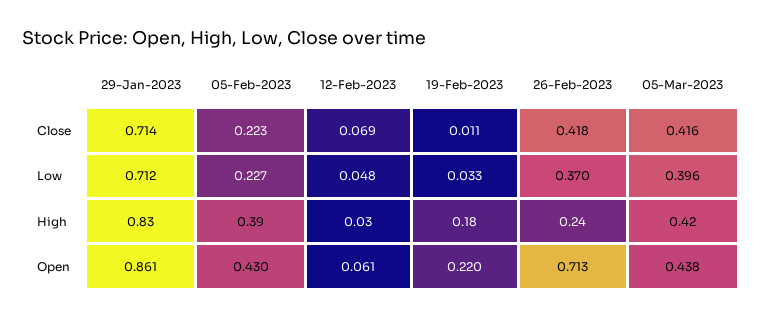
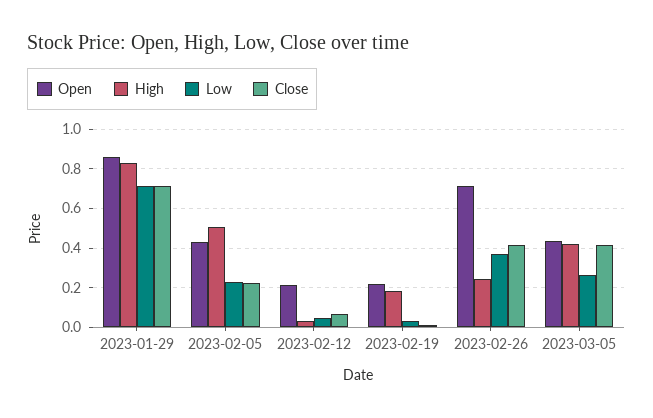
  {
    "Close": {
      "29-Jan-2023": 0.714,
      "05-Feb-2023": 0.223,
      "12-Feb-2023": 0.069,
      "19-Feb-2023": 0.011,
      "26-Feb-2023": 0.418,
      "05-Mar-2023": 0.416
    },
    "Low": {
      "29-Jan-2023": 0.712,
      "05-Feb-2023": 0.227,
      "12-Feb-2023": 0.048,
      "19-Feb-2023": 0.033,
      "26-Feb-2023": 0.37,
-     "05-Mar-2023": 0.396
+     "05-Mar-2023": 0.25
    },
    "High": {
      "29-Jan-2023": 0.83,
-     "05-Feb-2023": 0.39,
+     "05-Feb-2023": 0.5,
      "12-Feb-2023": 0.03,
      "19-Feb-2023": 0.18,
      "26-Feb-2023": 0.24,
      "05-Mar-2023": 0.42
    },
    "Open": {
      "29-Jan-2023": 0.861,
      "05-Feb-2023": 0.43,
-     "12-Feb-2023": 0.061,
+     "12-Feb-2023": 0.2,
      "19-Feb-2023": 0.22,
      "26-Feb-2023": 0.713,
      "05-Mar-2023": 0.438
    }
  }

